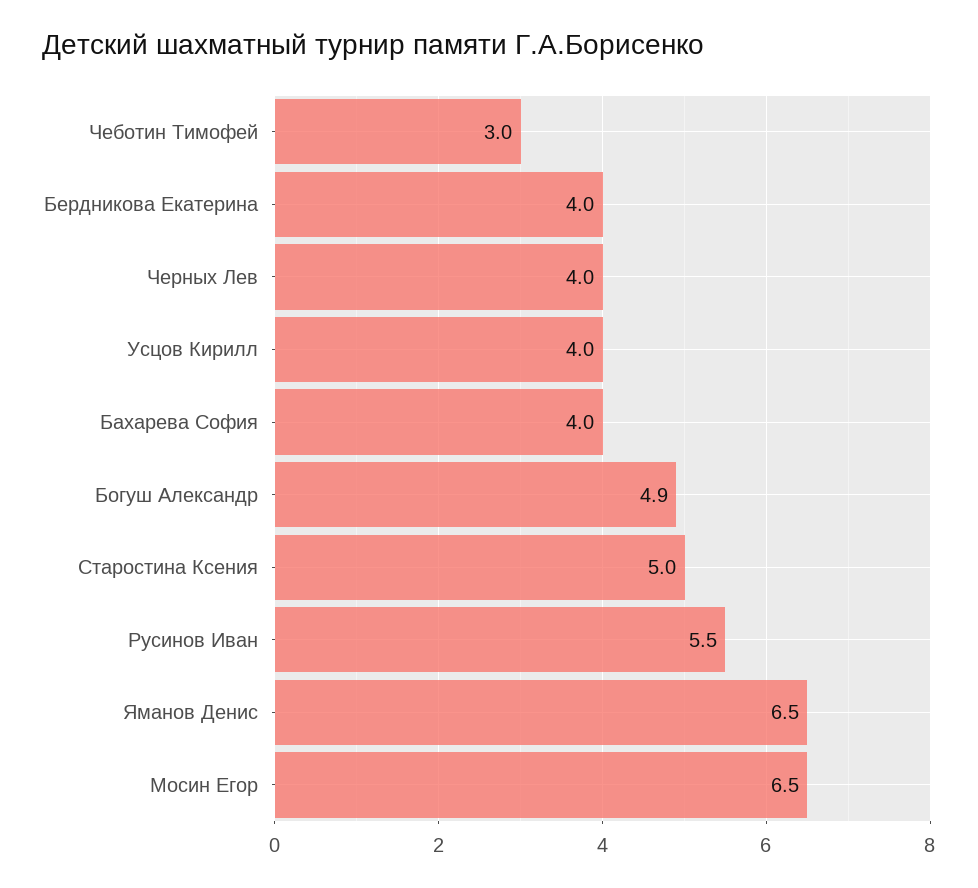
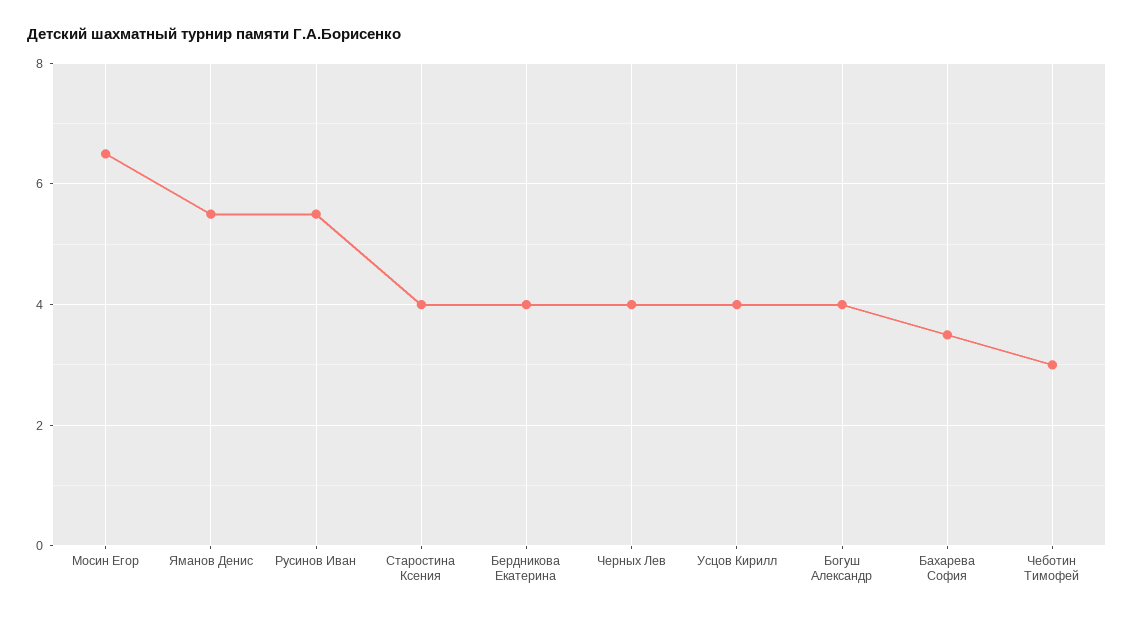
  {
    "Чеботин Тимофей": 3,
    "Бердникова Екатерина": 4,
    "Черных Лев": 4,
    "Усцов Кирилл": 4,
-   "Бахарева София": 4,
+   "Бахарева София": 3.5,
-   "Богуш Александр": 4.9,
+   "Богуш Александр": 4,
-   "Старостина Ксения": 5,
+   "Старостина Ксения": 4,
    "Русинов Иван": 5.5,
-   "Яманов Денис": 6.5,
+   "Яманов Денис": 5.5,
    "Мосин Егор": 6.5
  }

